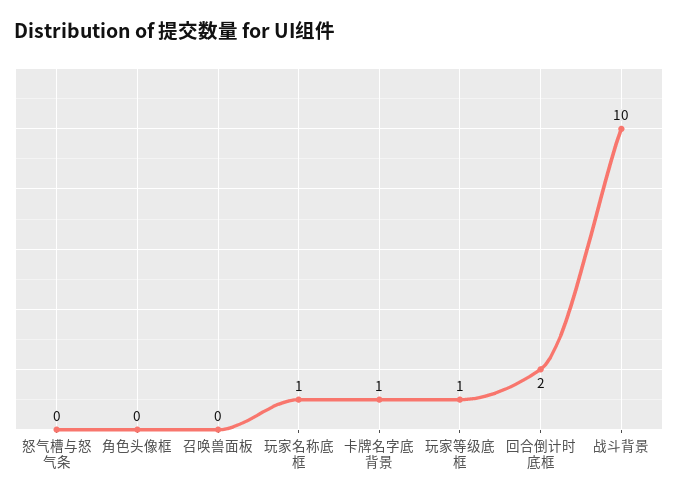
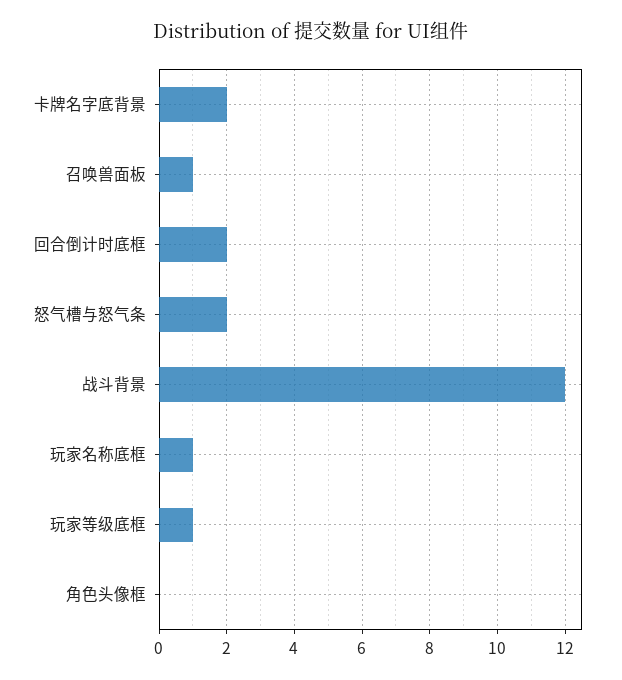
  {
-   "怒气槽与怒气条": 0,
+   "怒气槽与怒气条": 2,
    "角色头像框": 0,
-   "召唤兽面板": 0,
+   "召唤兽面板": 1,
    "玩家名称底框": 1,
-   "卡牌名字底背景": 1,
+   "卡牌名字底背景": 2,
    "玩家等级底框": 1,
    "回合倒计时底框": 2,
-   "战斗背景": 10
+   "战斗背景": 12
  }

